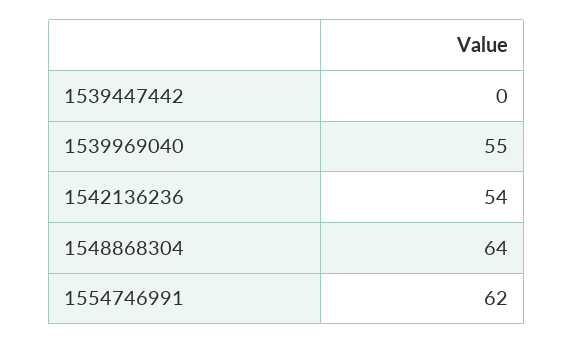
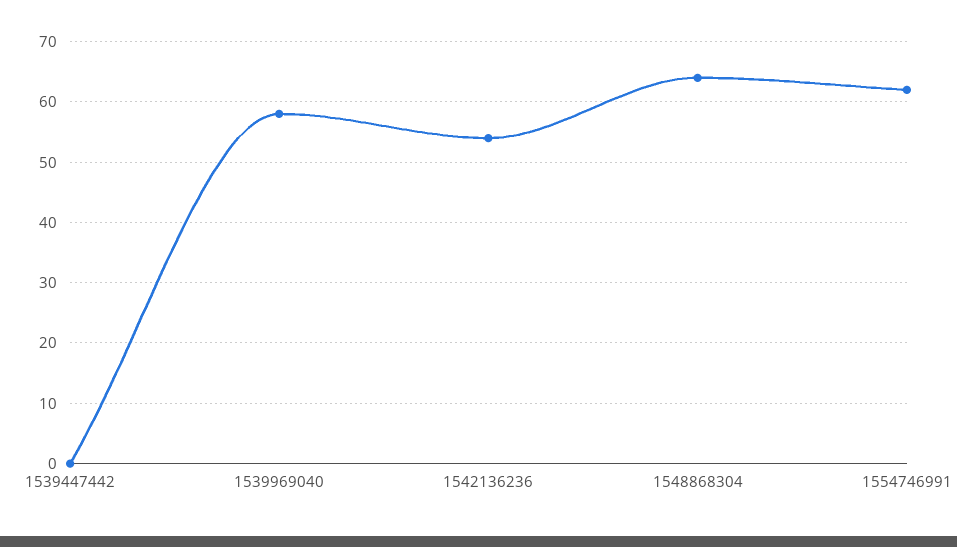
  {
    "1539447442": 0,
-   "1539969040": 55,
+   "1539969040": 58,
    "1542136236": 54,
    "1548868304": 64,
    "1554746991": 62
  }

